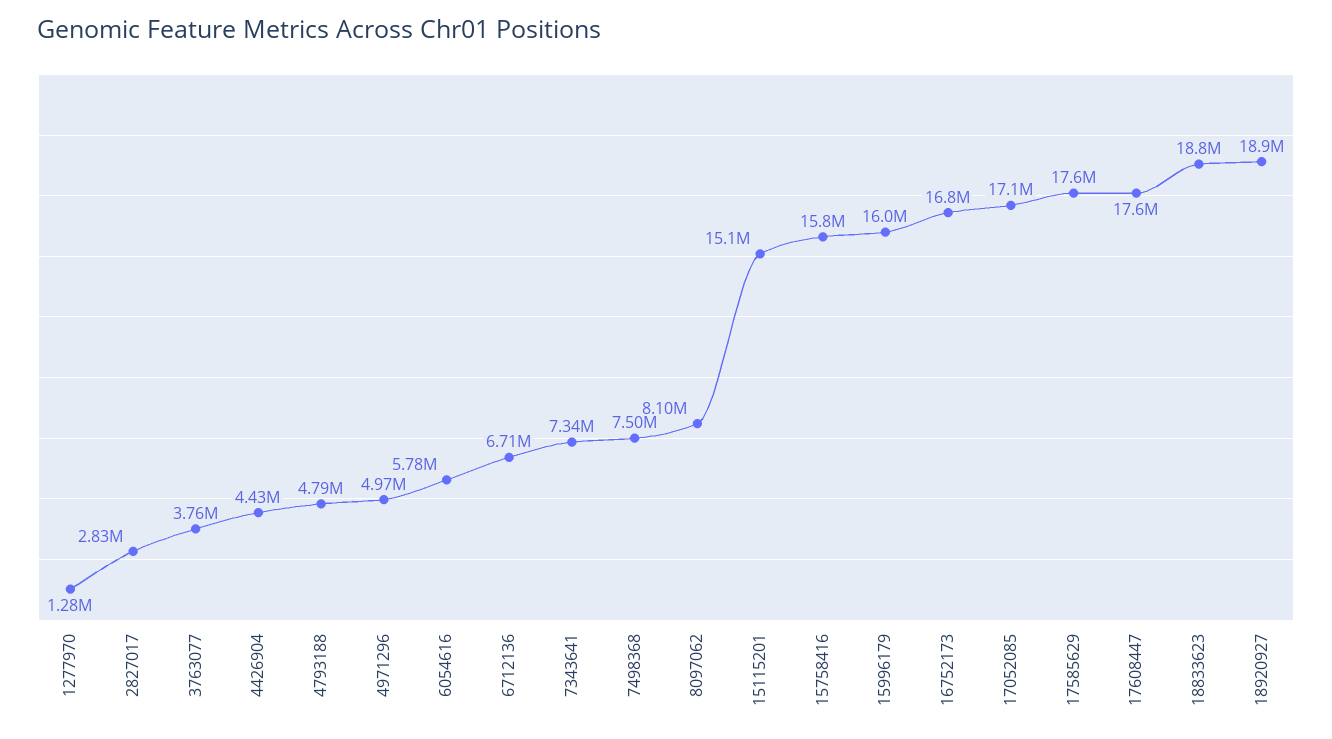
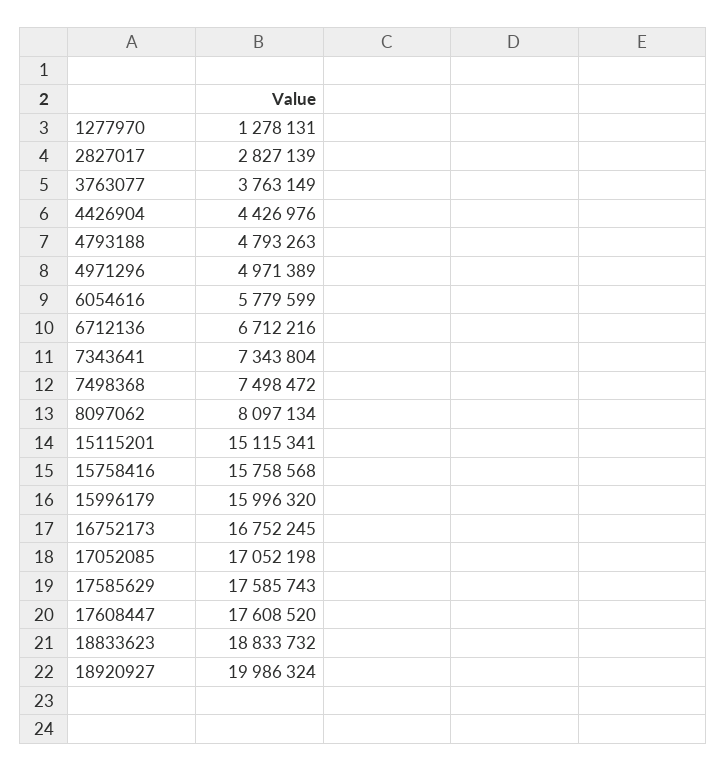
  {
    "1277970": 1278131,
    "2827017": 2827139,
    "3763077": 3763149,
    "4426904": 4426976,
    "4793188": 4793263,
    "4971296": 4971389,
    "6054616": 5779599,
    "6712136": 6712216,
    "7343641": 7343804,
    "7498368": 7498472,
    "8097062": 8097134,
    "15115201": 15115341,
    "15758416": 15758568,
    "15996179": 15996320,
    "16752173": 16752245,
    "17052085": 17052198,
    "17585629": 17585743,
    "17608447": 17608520,
    "18833623": 18833732,
-   "18920927": 18900000
+   "18920927": 19986324
  }

